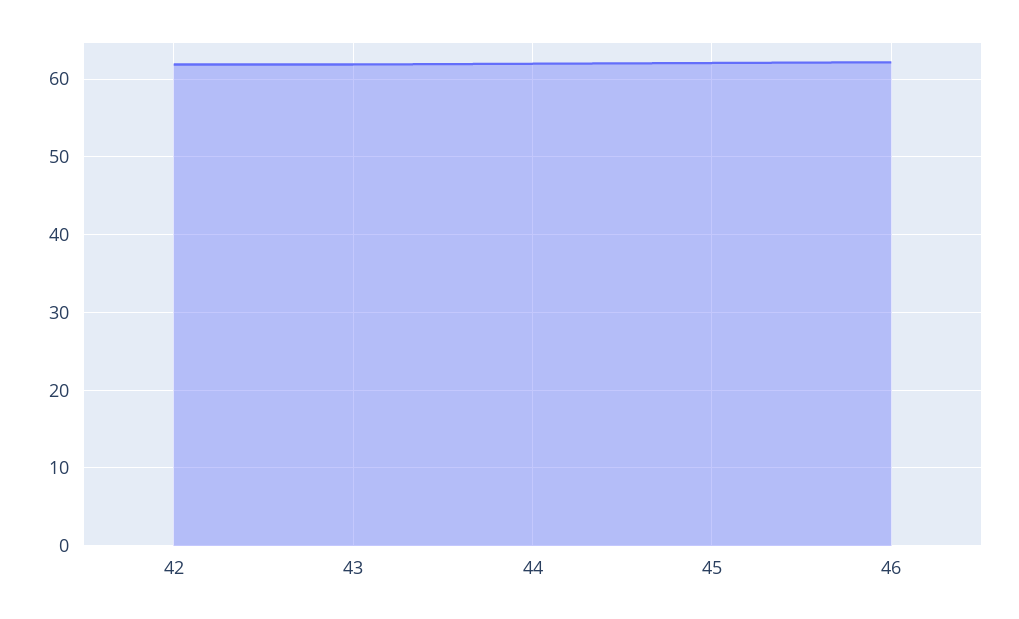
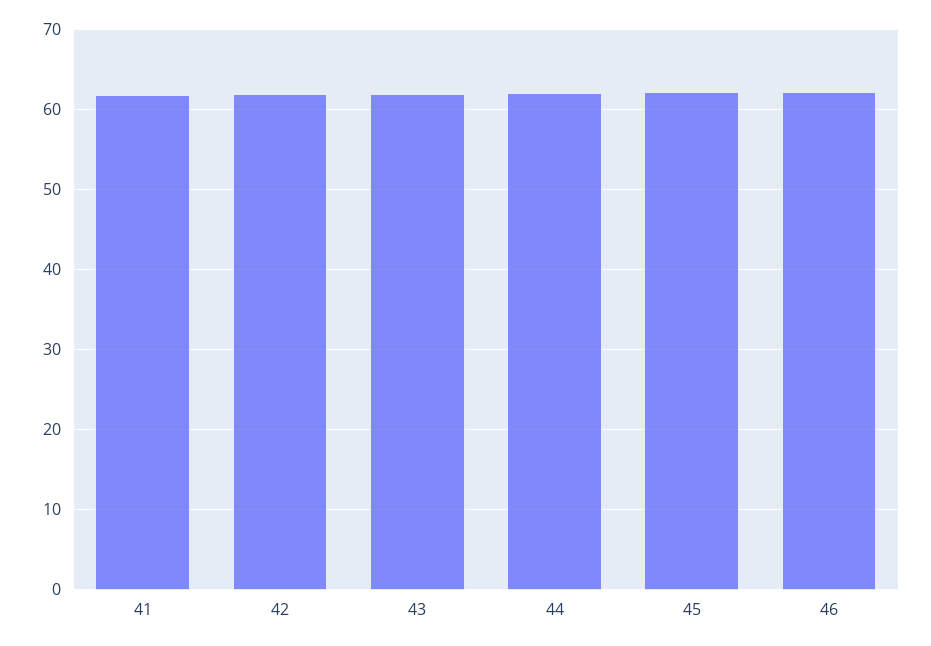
  {
    "42": 62,
    "43": 62,
    "44": 62,
    "45": 62,
-   "46": 62
+   "46": 62,
+   "41": 62
  }

